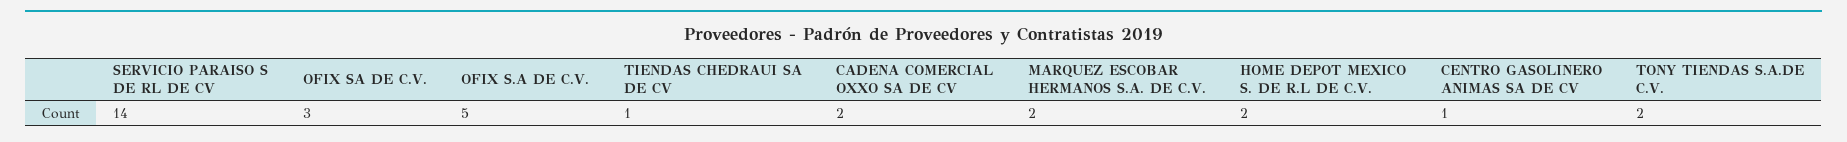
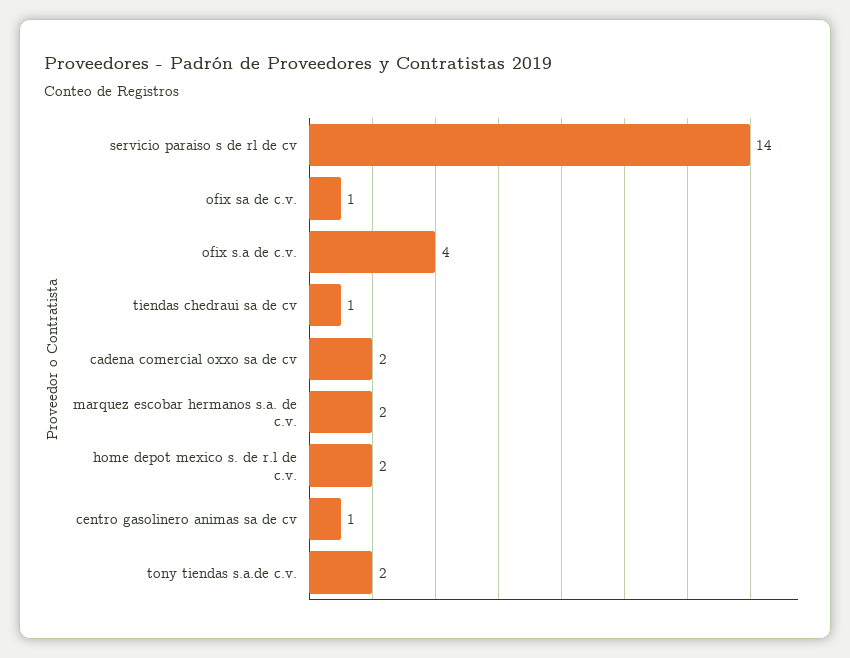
  {
    "SERVICIO PARAISO S DE RL DE CV": 14,
-   "OFIX SA DE C.V.": 3,
+   "OFIX SA DE C.V.": 1,
-   "OFIX S.A DE C.V.": 5,
+   "OFIX S.A DE C.V.": 4,
    "TIENDAS CHEDRAUI SA DE CV": 1,
    "CADENA COMERCIAL OXXO SA DE CV": 2,
    "MARQUEZ ESCOBAR HERMANOS S.A. DE C.V.": 2,
    "HOME DEPOT MEXICO S. DE R.L DE C.V.": 2,
    "CENTRO GASOLINERO ANIMAS SA DE CV": 1,
    "TONY TIENDAS S.A.DE C.V.": 2
  }

